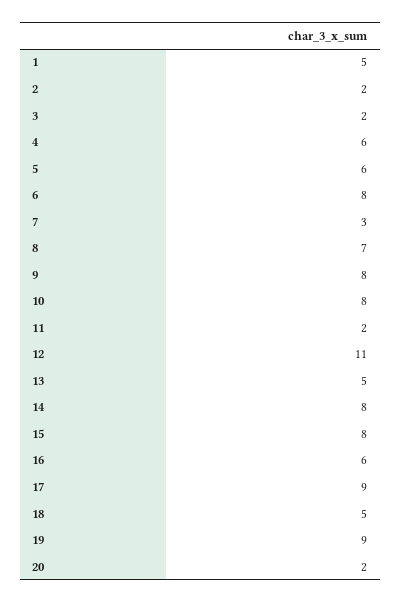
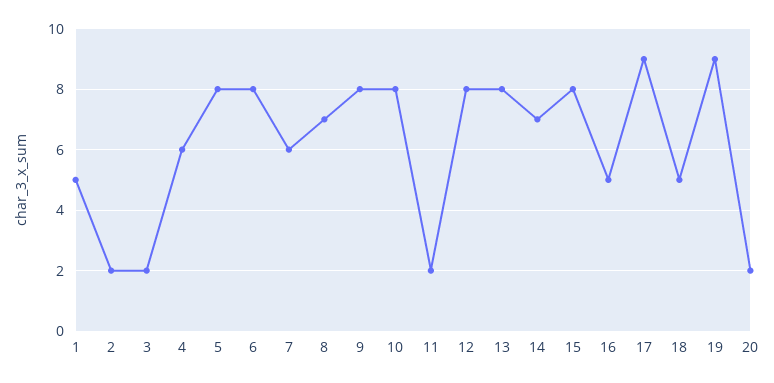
  {
    "1": 5,
    "2": 2,
    "3": 2,
    "4": 6,
-   "5": 6,
+   "5": 8,
    "6": 8,
-   "7": 3,
+   "7": 6,
    "8": 7,
    "9": 8,
    "10": 8,
    "11": 2,
-   "12": 11,
+   "12": 8,
-   "13": 5,
+   "13": 8,
-   "14": 8,
+   "14": 7,
    "15": 8,
-   "16": 6,
+   "16": 5,
    "17": 9,
    "18": 5,
    "19": 9,
    "20": 2
  }

